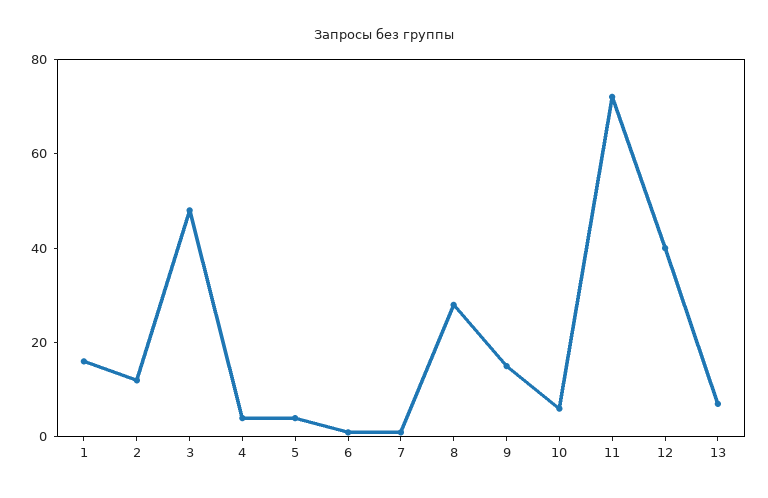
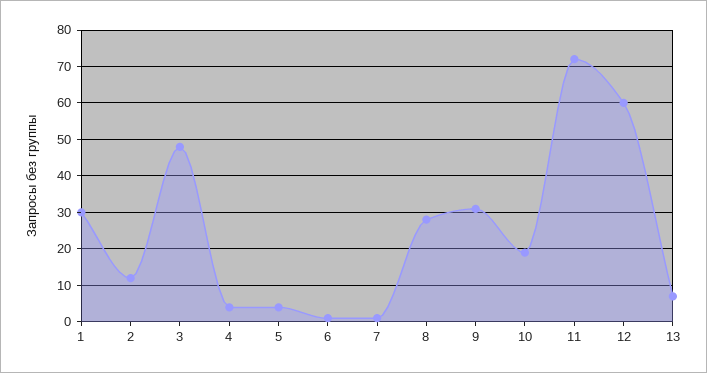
  {
-   "1": 15,
+   "1": 30,
    "2": 10,
    "3": 50,
    "4": 5,
    "5": 5,
    "6": 0,
    "7": 0,
    "8": 30,
-   "9": 15,
+   "9": 30,
-   "10": 5,
+   "10": 20,
    "11": 70,
-   "12": 40,
+   "12": 60,
    "13": 5
  }

